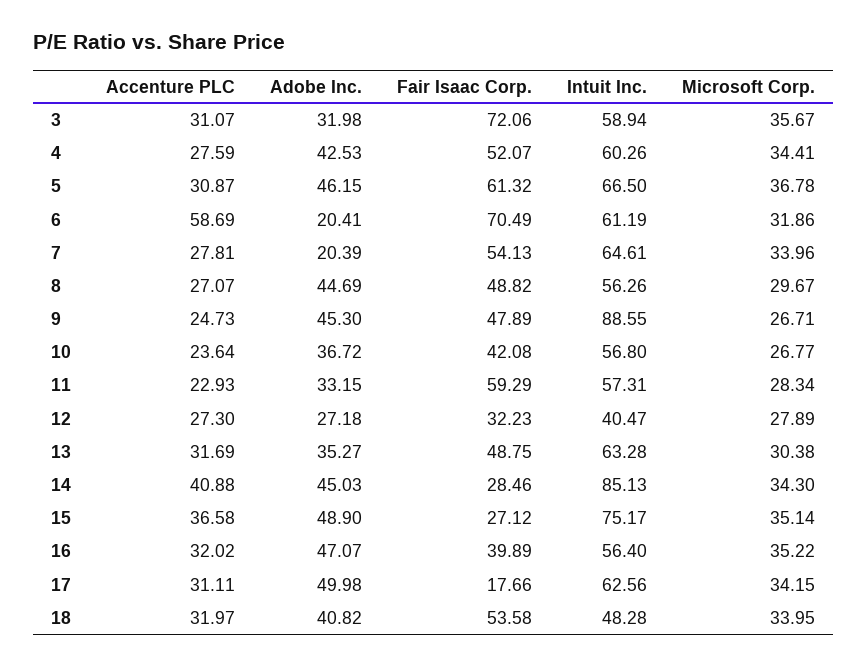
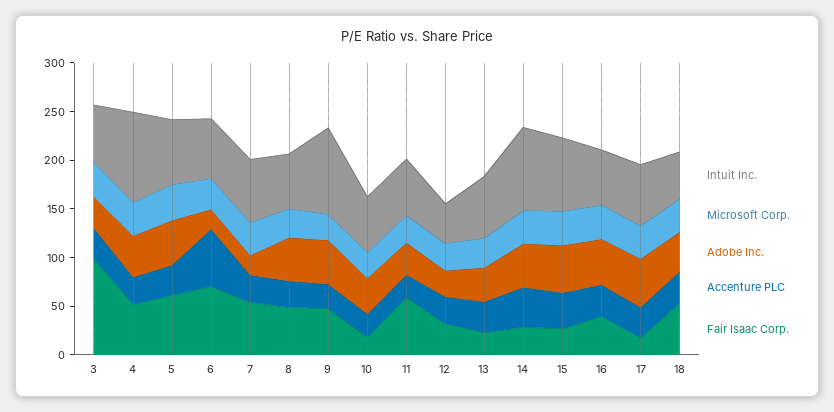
  {
    "Accenture PLC": {
      "3": 31.07,
      "4": 27.59,
      "5": 30.87,
      "6": 58.69,
      "7": 27.81,
      "8": 27.07,
      "9": 24.73,
      "10": 23.64,
      "11": 22.93,
      "12": 27.3,
      "13": 31.69,
      "14": 40.88,
      "15": 36.58,
      "16": 32.02,
      "17": 31.11,
      "18": 31.97
    },
    "Adobe Inc.": {
      "3": 31.98,
      "4": 42.53,
      "5": 46.15,
      "6": 20.41,
      "7": 20.39,
      "8": 44.69,
      "9": 45.3,
      "10": 36.72,
      "11": 33.15,
      "12": 27.18,
      "13": 35.27,
      "14": 45.03,
      "15": 48.9,
      "16": 47.07,
      "17": 49.98,
      "18": 40.82
    },
    "Fair Isaac Corp.": {
-     "3": 72.06,
+     "3": 100,
      "4": 52.07,
      "5": 61.32,
      "6": 70.49,
      "7": 54.13,
      "8": 48.82,
      "9": 47.89,
-     "10": 42.08,
+     "10": 20,
      "11": 59.29,
      "12": 32.23,
-     "13": 48.75,
+     "13": 20,
      "14": 28.46,
      "15": 27.12,
      "16": 39.89,
      "17": 17.66,
      "18": 53.58
    },
    "Intuit Inc.": {
      "3": 58.94,
-     "4": 60.26,
+     "4": 90,
      "5": 66.5,
      "6": 61.19,
      "7": 64.61,
      "8": 56.26,
      "9": 88.55,
      "10": 56.8,
      "11": 57.31,
      "12": 40.47,
      "13": 63.28,
      "14": 85.13,
      "15": 75.17,
      "16": 56.4,
      "17": 62.56,
      "18": 48.28
    },
    "Microsoft Corp.": {
      "3": 35.67,
      "4": 34.41,
      "5": 36.78,
      "6": 31.86,
      "7": 33.96,
      "8": 29.67,
      "9": 26.71,
      "10": 26.77,
      "11": 28.34,
      "12": 27.89,
      "13": 30.38,
      "14": 34.3,
      "15": 35.14,
      "16": 35.22,
      "17": 34.15,
      "18": 33.95
    }
  }

